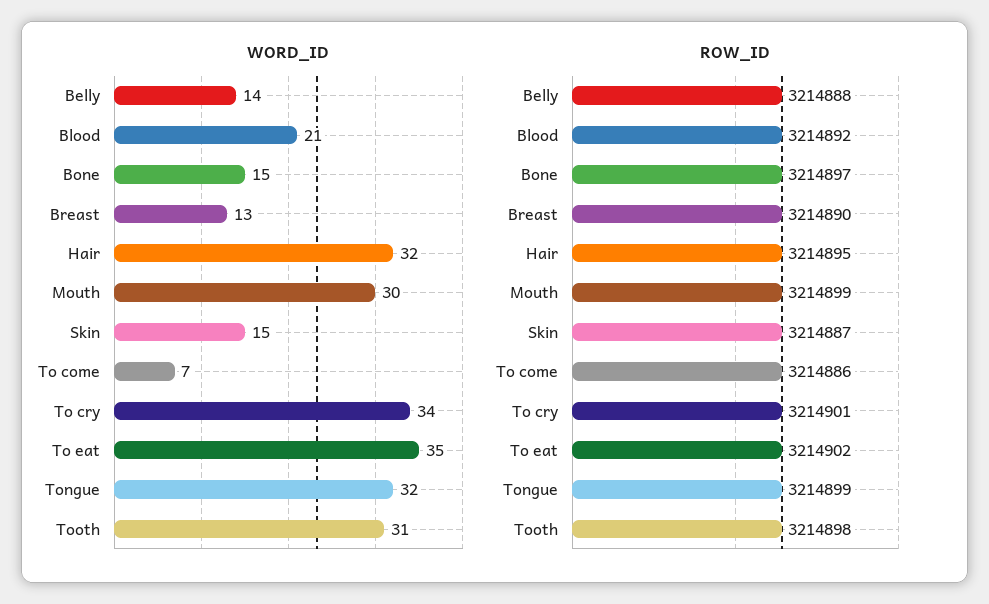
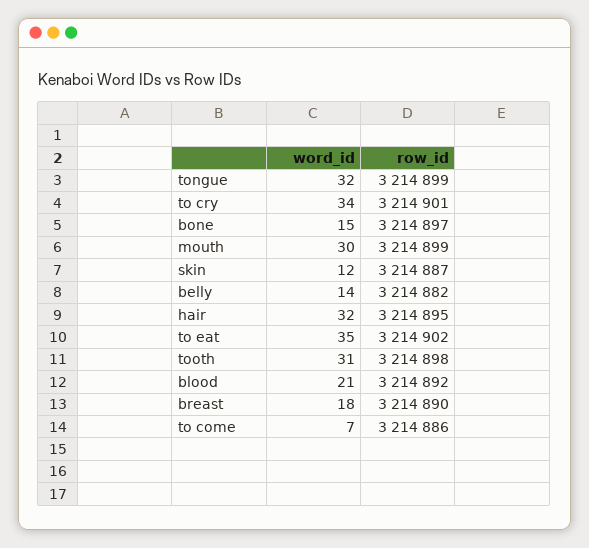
  {
    "WORD_ID": {
      "Belly": 14,
      "Blood": 21,
      "Bone": 15,
-     "Breast": 13,
+     "Breast": 18,
      "Hair": 32,
      "Mouth": 30,
-     "Skin": 15,
+     "Skin": 12,
      "To come": 7,
      "To cry": 34,
      "To eat": 35,
      "Tongue": 32,
      "Tooth": 31
    },
    "ROW_ID": {
-     "Belly": 3214888,
+     "Belly": 3214882,
      "Blood": 3214892,
      "Bone": 3214897,
      "Breast": 3214890,
      "Hair": 3214895,
      "Mouth": 3214899,
      "Skin": 3214887,
      "To come": 3214886,
      "To cry": 3214901,
      "To eat": 3214902,
      "Tongue": 3214899,
      "Tooth": 3214898
    }
  }

